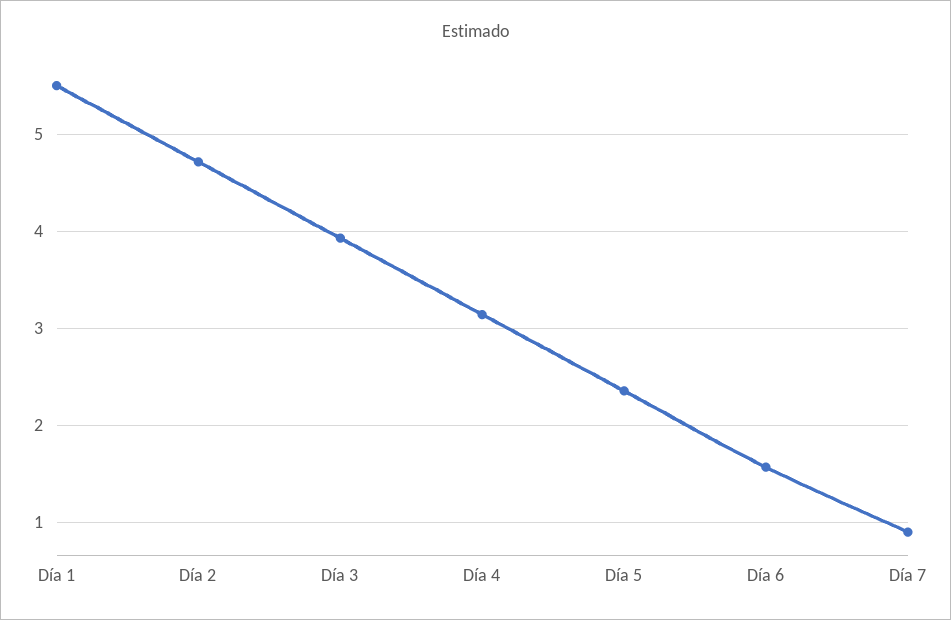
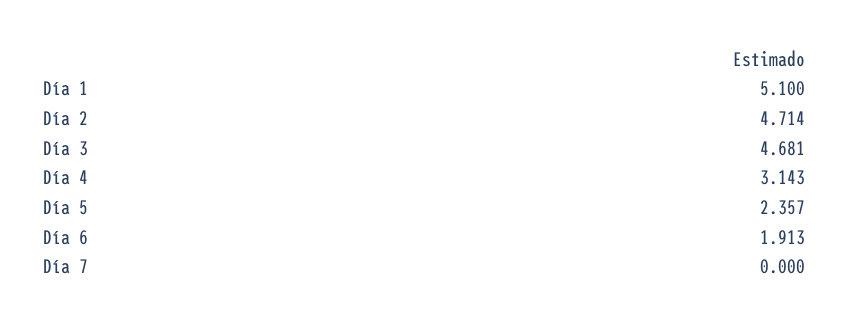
  {
-   "Día 1": 5.5,
+   "Día 1": 5.1,
    "Día 2": 4.714,
-   "Día 3": 3.9,
+   "Día 3": 4.681,
    "Día 4": 3.143,
    "Día 5": 2.357,
-   "Día 6": 1.6,
+   "Día 6": 1.913,
-   "Día 7": 0.9
+   "Día 7": 0
  }

